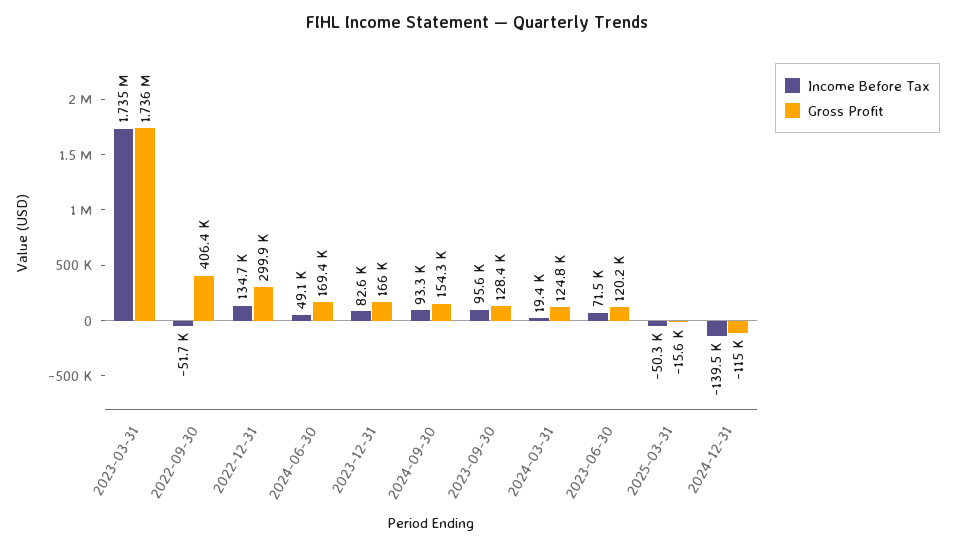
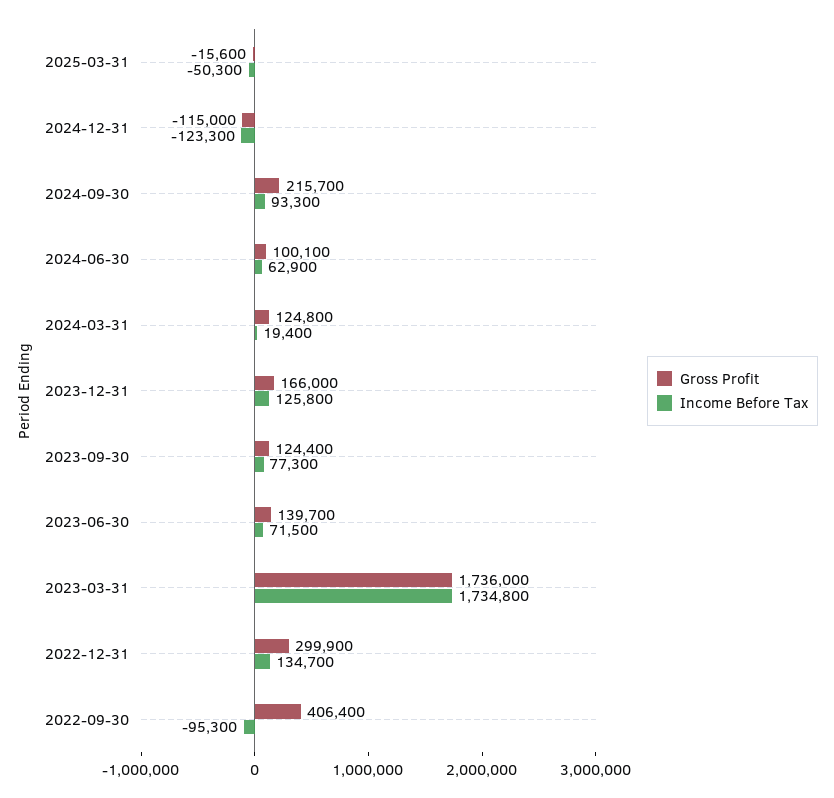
  {
    "Income Before Tax": {
      "2023-03-31": 1734800,
-     "2022-09-30": -51700,
+     "2022-09-30": -95300,
      "2022-12-31": 134700,
-     "2024-06-30": 49100,
+     "2024-06-30": 62900,
-     "2023-12-31": 82600,
+     "2023-12-31": 125800,
      "2024-09-30": 93300,
-     "2023-09-30": 95600,
+     "2023-09-30": 77300,
      "2024-03-31": 19400,
      "2023-06-30": 71500,
      "2025-03-31": -50300,
-     "2024-12-31": -139500
+     "2024-12-31": -123300
    },
    "Gross Profit": {
      "2023-03-31": 1736000,
      "2022-09-30": 406400,
      "2022-12-31": 299900,
-     "2024-06-30": 169400,
+     "2024-06-30": 100100,
      "2023-12-31": 166000,
-     "2024-09-30": 154300,
+     "2024-09-30": 215700,
-     "2023-09-30": 128400,
+     "2023-09-30": 124400,
      "2024-03-31": 124800,
-     "2023-06-30": 120200,
+     "2023-06-30": 139700,
      "2025-03-31": -15600,
      "2024-12-31": -115000
    }
  }

